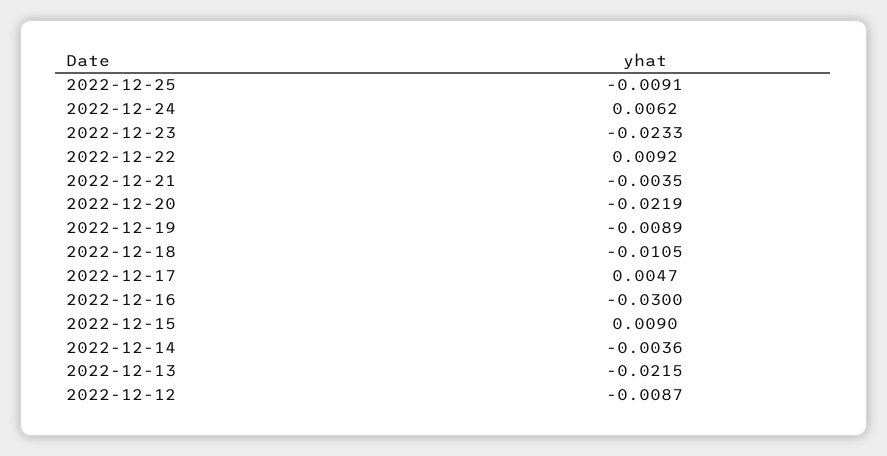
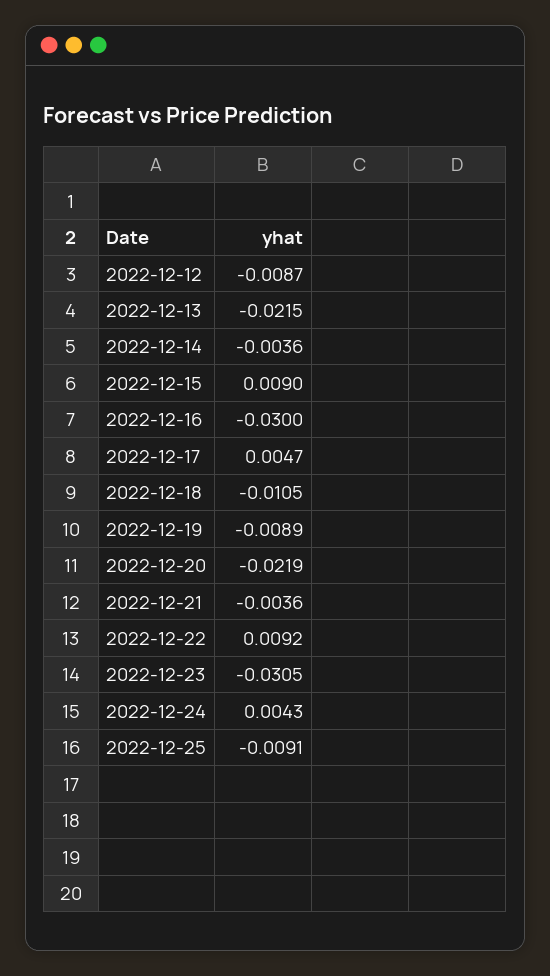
  {
    "2022-12-25": -0.0091,
-   "2022-12-24": 0.0062,
+   "2022-12-24": 0.0043,
-   "2022-12-23": -0.0233,
+   "2022-12-23": -0.0305,
    "2022-12-22": 0.0092,
-   "2022-12-21": -0.0035,
+   "2022-12-21": -0.0036,
    "2022-12-20": -0.0219,
    "2022-12-19": -0.0089,
    "2022-12-18": -0.0105,
    "2022-12-17": 0.0047,
    "2022-12-16": -0.03,
    "2022-12-15": 0.009,
    "2022-12-14": -0.0036,
    "2022-12-13": -0.0215,
    "2022-12-12": -0.0087
  }

